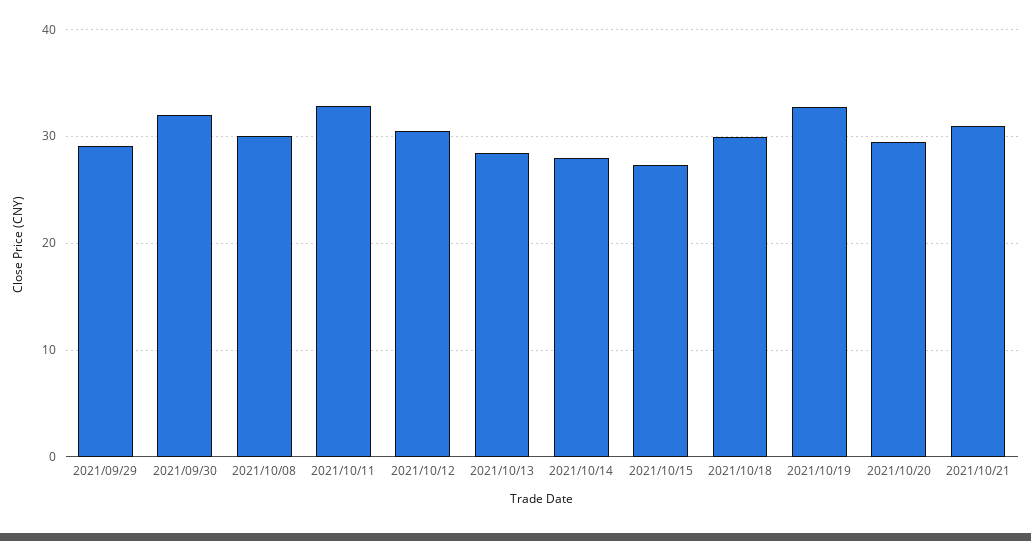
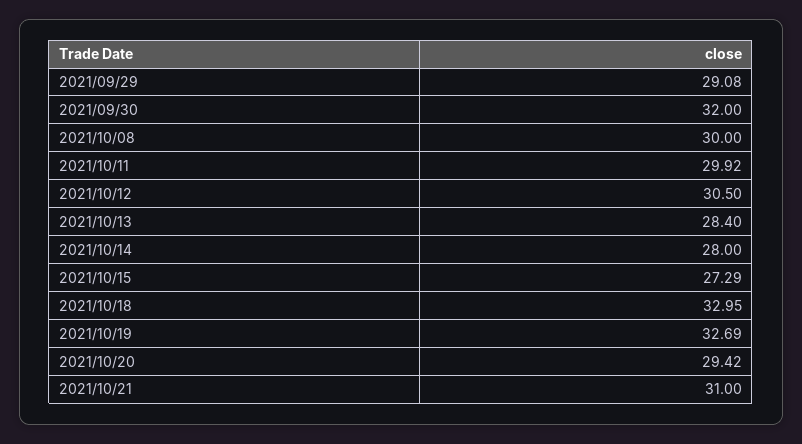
  {
    "2021/09/29": 29.08,
    "2021/09/30": 32,
    "2021/10/08": 30,
-   "2021/10/11": 33,
+   "2021/10/11": 29.92,
    "2021/10/12": 30.5,
    "2021/10/13": 28.4,
    "2021/10/14": 28,
    "2021/10/15": 27.29,
-   "2021/10/18": 30,
+   "2021/10/18": 32.95,
    "2021/10/19": 32.69,
    "2021/10/20": 29.42,
    "2021/10/21": 31
  }

